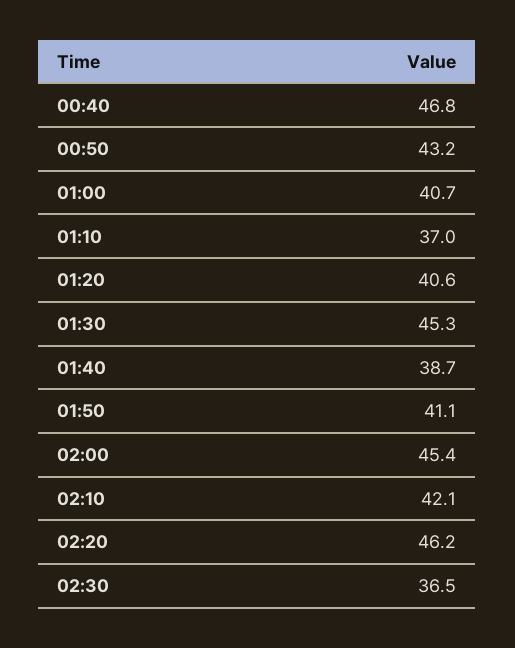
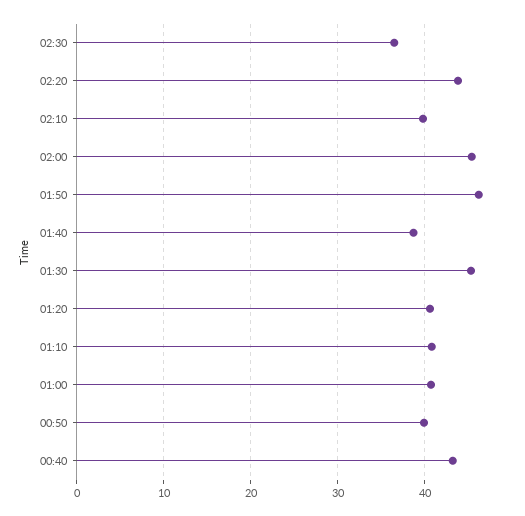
  {
-   "00:40": 46.8,
+   "00:40": 43,
-   "00:50": 43.2,
+   "00:50": 40,
    "01:00": 40.7,
-   "01:10": 37,
+   "01:10": 41,
    "01:20": 40.6,
    "01:30": 45.3,
    "01:40": 38.7,
-   "01:50": 41.1,
+   "01:50": 46,
    "02:00": 45.4,
-   "02:10": 42.1,
+   "02:10": 40,
-   "02:20": 46.2,
+   "02:20": 44,
    "02:30": 36.5
  }

